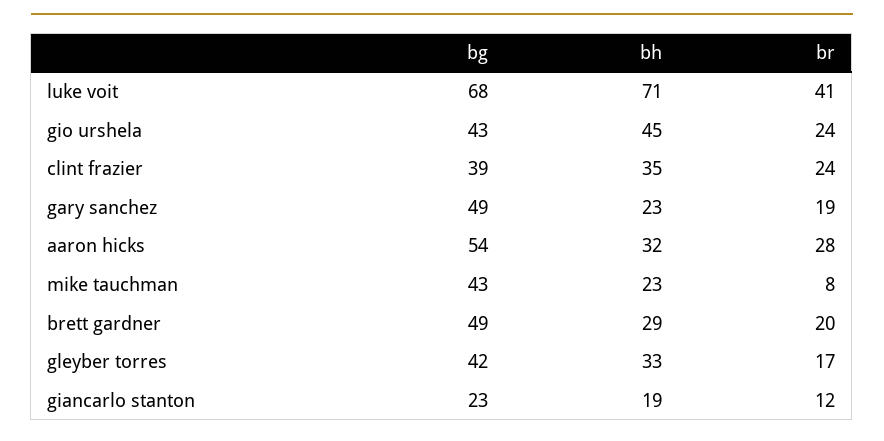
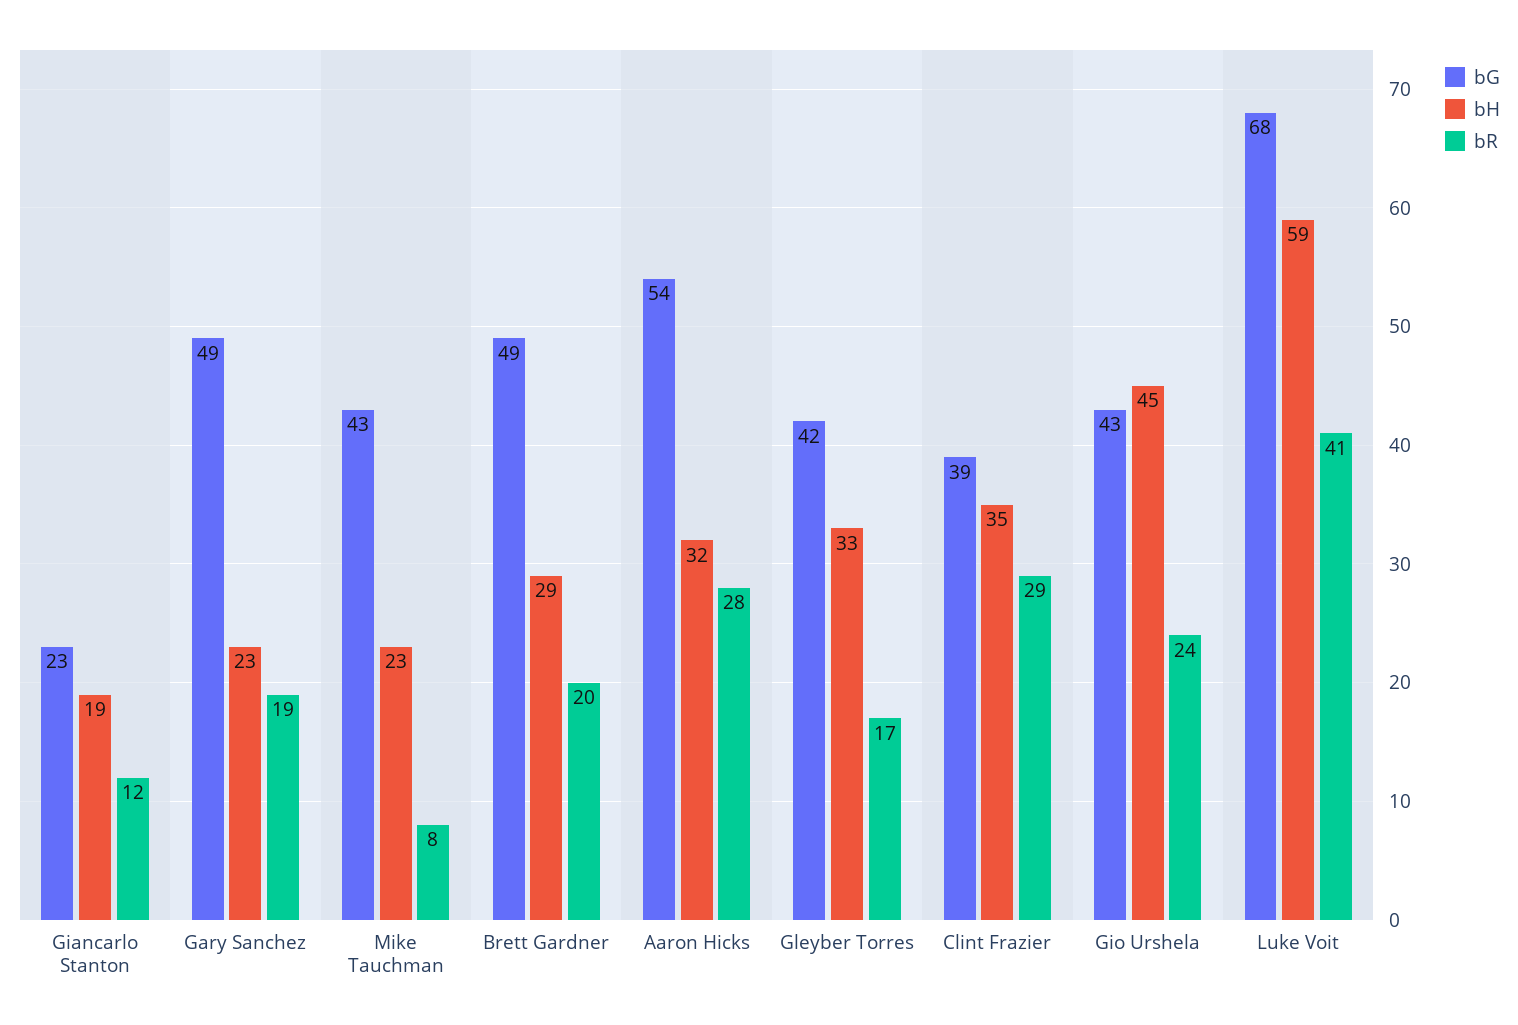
  {
    "bg": {
      "luke voit": 68,
      "gio urshela": 43,
      "clint frazier": 39,
      "gary sanchez": 49,
      "aaron hicks": 54,
      "mike tauchman": 43,
      "brett gardner": 49,
      "gleyber torres": 42,
      "giancarlo stanton": 23
    },
    "bh": {
-     "luke voit": 71,
+     "luke voit": 59,
      "gio urshela": 45,
      "clint frazier": 35,
      "gary sanchez": 23,
      "aaron hicks": 32,
      "mike tauchman": 23,
      "brett gardner": 29,
      "gleyber torres": 33,
      "giancarlo stanton": 19
    },
    "br": {
      "luke voit": 41,
      "gio urshela": 24,
-     "clint frazier": 24,
+     "clint frazier": 29,
      "gary sanchez": 19,
      "aaron hicks": 28,
      "mike tauchman": 8,
      "brett gardner": 20,
      "gleyber torres": 17,
      "giancarlo stanton": 12
    }
  }

